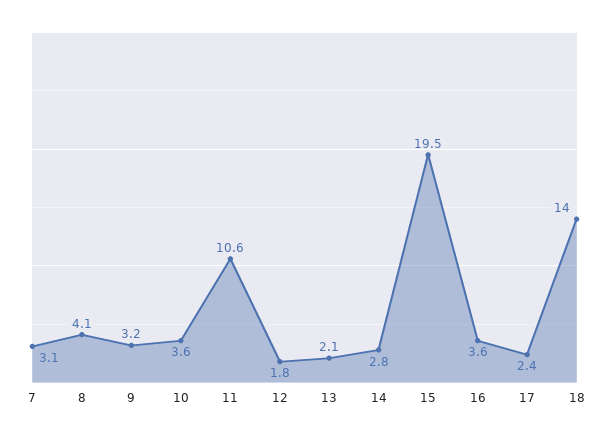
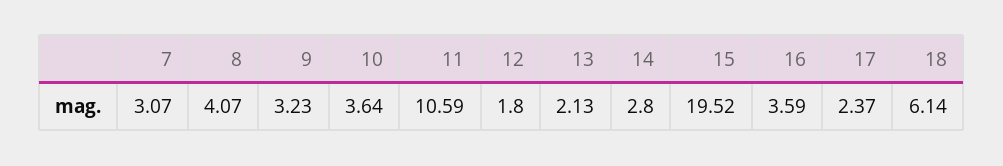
  {
    "7": 3.07,
    "8": 4.07,
    "9": 3.23,
    "10": 3.64,
    "11": 10.59,
    "12": 1.8,
    "13": 2.13,
    "14": 2.8,
    "15": 19.52,
    "16": 3.59,
    "17": 2.37,
-   "18": 14
+   "18": 6.14
  }

